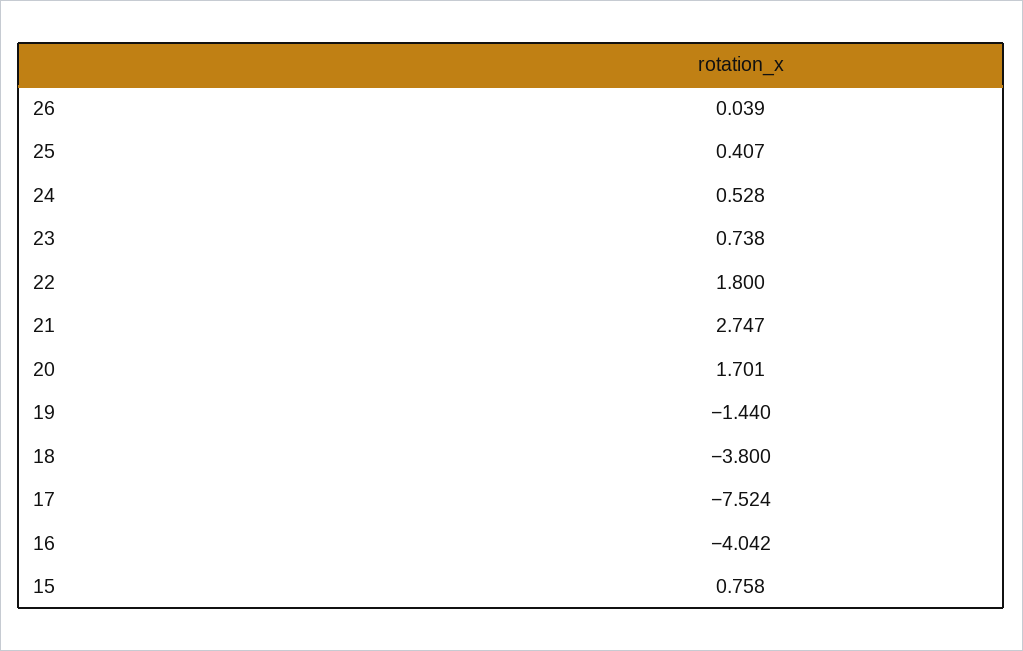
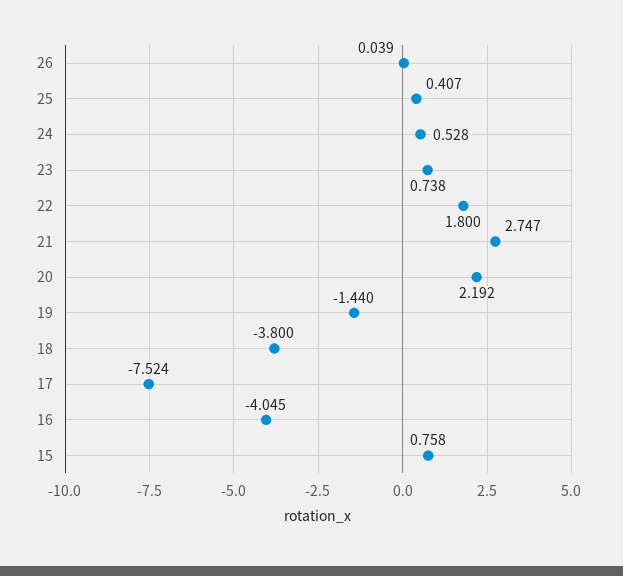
  {
    "26": 0.039,
    "25": 0.407,
    "24": 0.528,
    "23": 0.738,
    "22": 1.8,
    "21": 2.747,
-   "20": 1.701,
+   "20": 2.192,
    "19": -1.44,
    "18": -3.8,
    "17": -7.524,
-   "16": -4.042,
+   "16": -4.045,
    "15": 0.758
  }

